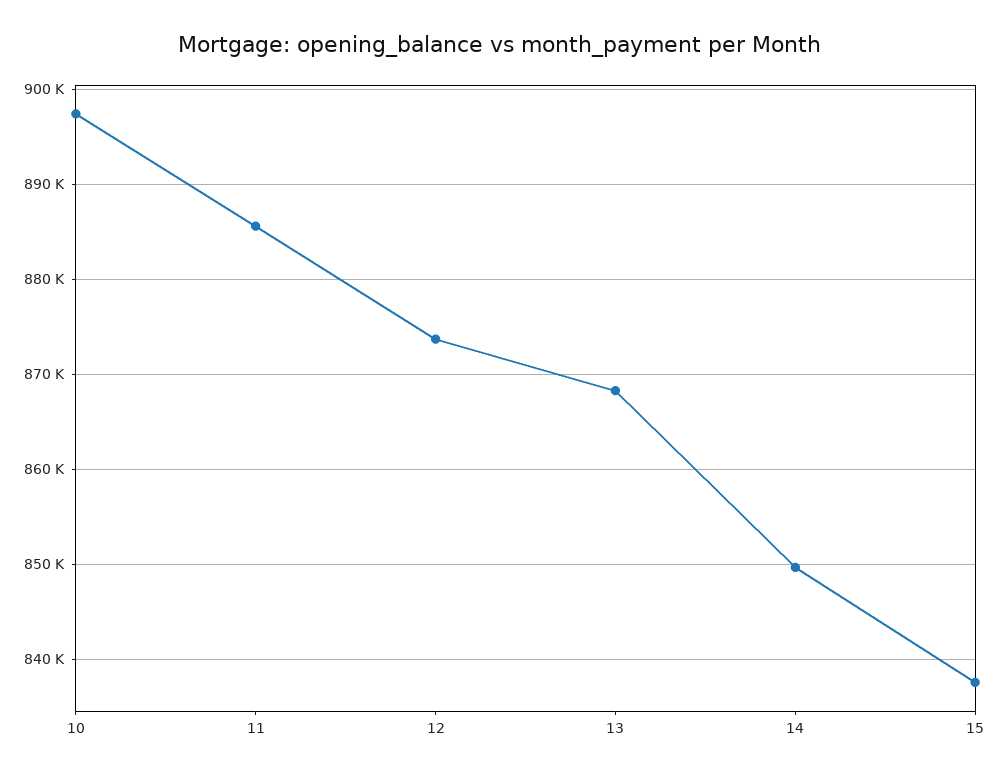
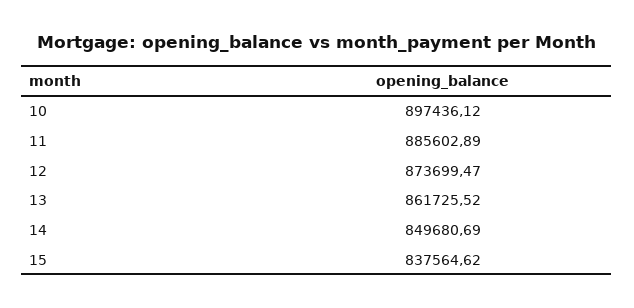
  {
    "10": 897436.12,
    "11": 885602.89,
    "12": 873699.47,
-   "13": 868000,
+   "13": 861725.52,
    "14": 849680.69,
    "15": 837564.62
  }

